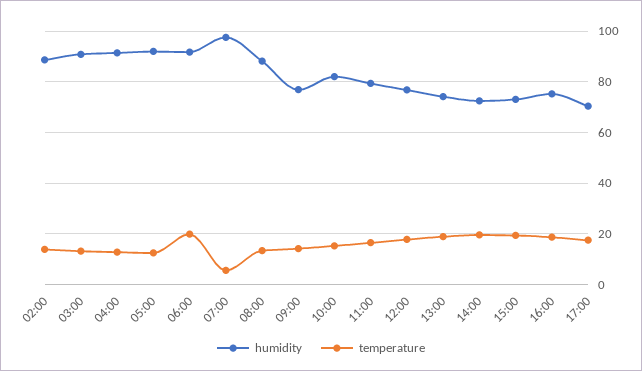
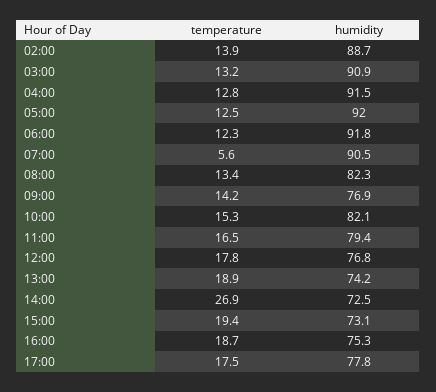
  {
    "humidity": {
      "02:00": 88.7,
      "03:00": 90.9,
      "04:00": 91.5,
      "05:00": 92,
      "06:00": 91.8,
-     "07:00": 97.5,
+     "07:00": 90.5,
-     "08:00": 87.5,
+     "08:00": 82.3,
      "09:00": 76.9,
      "10:00": 82.1,
      "11:00": 79.4,
      "12:00": 76.8,
      "13:00": 74.2,
      "14:00": 72.5,
      "15:00": 73.1,
      "16:00": 75.3,
-     "17:00": 70
+     "17:00": 77.8
    },
    "temperature": {
      "02:00": 13.9,
      "03:00": 13.2,
      "04:00": 12.8,
      "05:00": 12.5,
-     "06:00": 20,
+     "06:00": 12.3,
      "07:00": 5.6,
      "08:00": 13.4,
      "09:00": 14.2,
      "10:00": 15.3,
      "11:00": 16.5,
      "12:00": 17.8,
      "13:00": 18.9,
-     "14:00": 20,
+     "14:00": 26.9,
      "15:00": 19.4,
      "16:00": 18.7,
      "17:00": 17.5
    }
  }

